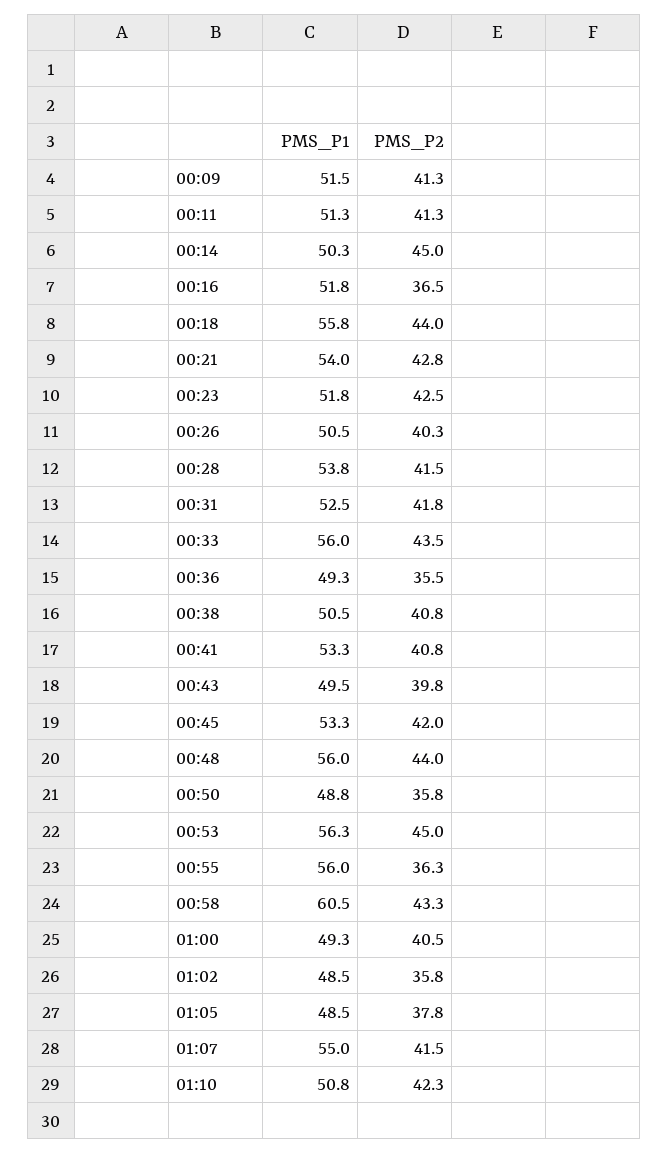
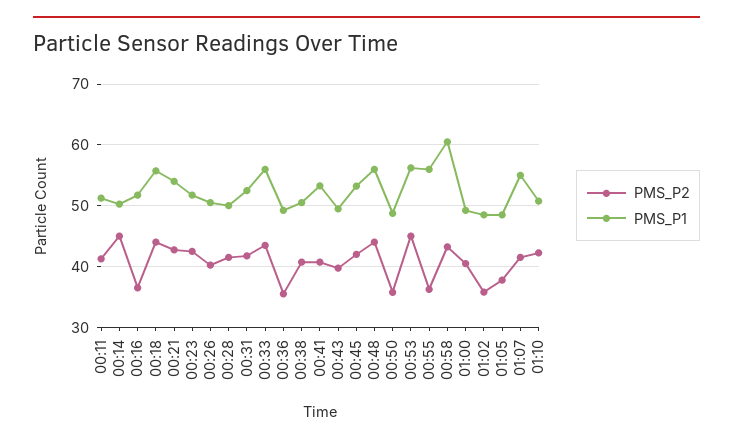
  {
    "PMS_P1": {
-     "00:09": 51.5,
      "00:11": 51.3,
      "00:14": 50.3,
      "00:16": 51.8,
      "00:18": 55.8,
      "00:21": 54,
      "00:23": 51.8,
      "00:26": 50.5,
-     "00:28": 53.8,
+     "00:28": 50,
      "00:31": 52.5,
      "00:33": 56,
      "00:36": 49.3,
      "00:38": 50.5,
      "00:41": 53.3,
      "00:43": 49.5,
      "00:45": 53.3,
      "00:48": 56,
      "00:50": 48.8,
      "00:53": 56.3,
      "00:55": 56,
      "00:58": 60.5,
      "01:00": 49.3,
      "01:02": 48.5,
      "01:05": 48.5,
      "01:07": 55,
      "01:10": 50.8
    },
    "PMS_P2": {
-     "00:09": 41.3,
      "00:11": 41.3,
      "00:14": 45,
      "00:16": 36.5,
      "00:18": 44,
      "00:21": 42.8,
      "00:23": 42.5,
      "00:26": 40.3,
      "00:28": 41.5,
      "00:31": 41.8,
      "00:33": 43.5,
      "00:36": 35.5,
      "00:38": 40.8,
      "00:41": 40.8,
      "00:43": 39.8,
      "00:45": 42,
      "00:48": 44,
      "00:50": 35.8,
      "00:53": 45,
      "00:55": 36.3,
      "00:58": 43.3,
      "01:00": 40.5,
      "01:02": 35.8,
      "01:05": 37.8,
      "01:07": 41.5,
      "01:10": 42.3
    }
  }

